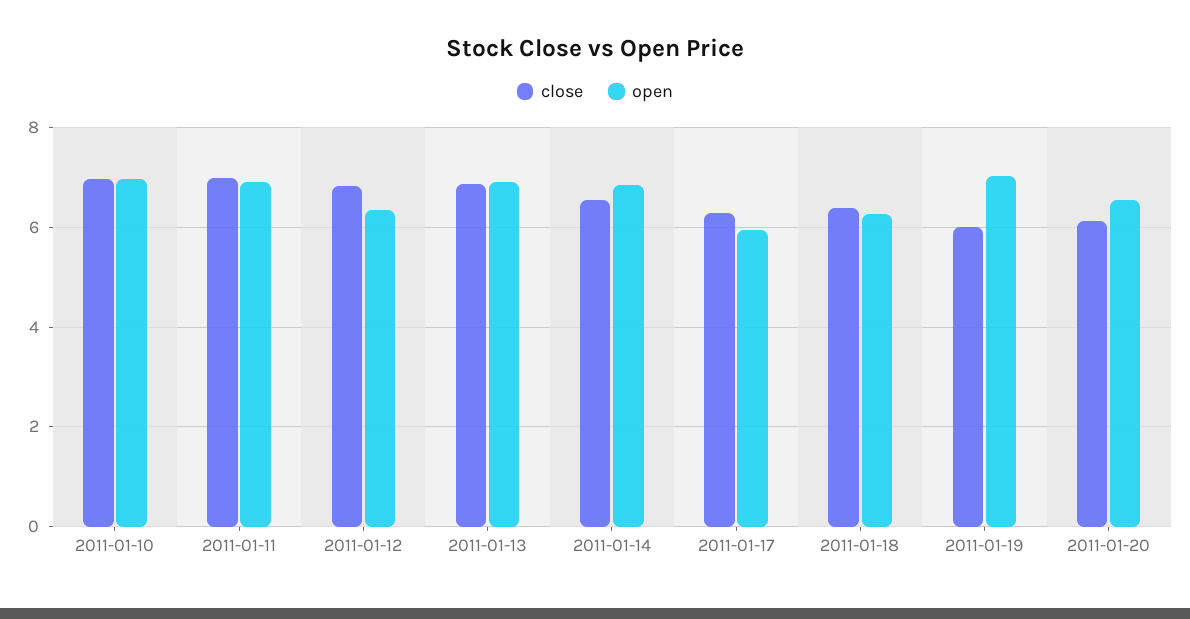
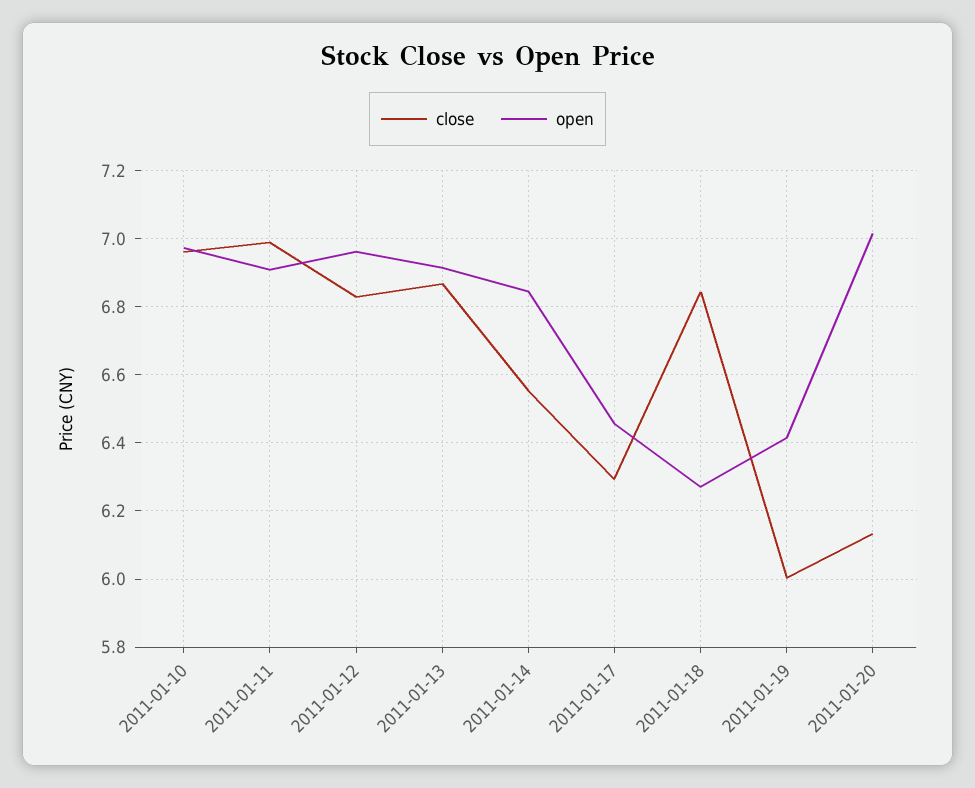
  {
    "close": {
      "2011-01-10": 6.96,
      "2011-01-11": 6.98,
      "2011-01-12": 6.82,
      "2011-01-13": 6.86,
      "2011-01-14": 6.56,
      "2011-01-17": 6.3,
-     "2011-01-18": 6.4,
+     "2011-01-18": 6.84,
      "2011-01-19": 6,
      "2011-01-20": 6.14
    },
    "open": {
      "2011-01-10": 6.98,
      "2011-01-11": 6.9,
-     "2011-01-12": 6.4,
+     "2011-01-12": 6.96,
      "2011-01-13": 6.92,
      "2011-01-14": 6.84,
-     "2011-01-17": 6,
+     "2011-01-17": 6.46,
      "2011-01-18": 6.28,
-     "2011-01-19": 7,
+     "2011-01-19": 6.42,
-     "2011-01-20": 6.6
+     "2011-01-20": 7.02
    }
  }

